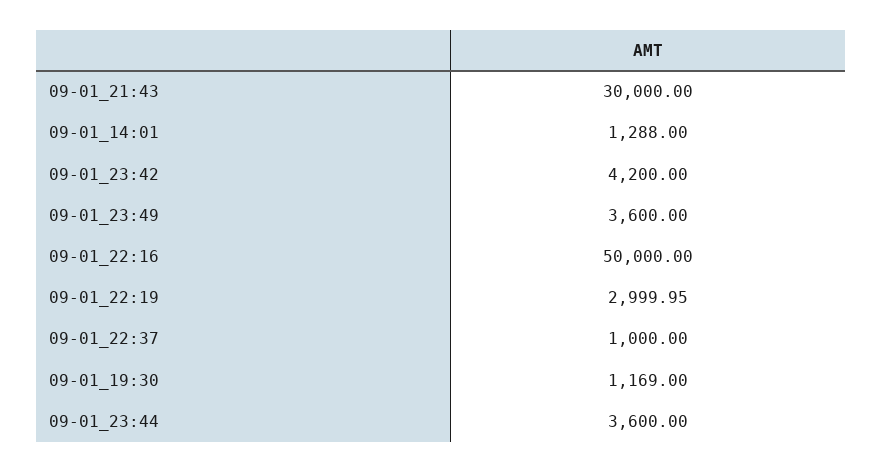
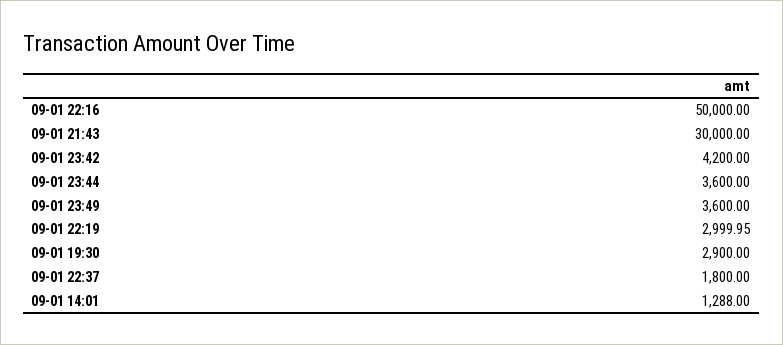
  {
    "09-01_21:43": 30000,
    "09-01_14:01": 1288,
    "09-01_23:42": 4200,
    "09-01_23:49": 3600,
    "09-01_22:16": 50000,
    "09-01_22:19": 2999.95,
-   "09-01_22:37": 1000,
+   "09-01_22:37": 1800,
-   "09-01_19:30": 1169,
+   "09-01_19:30": 2900,
    "09-01_23:44": 3600
  }

